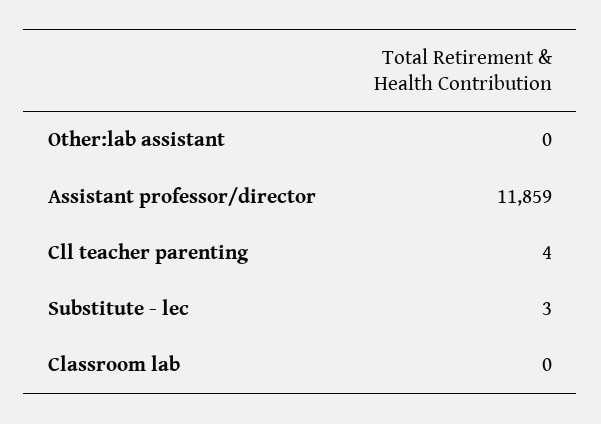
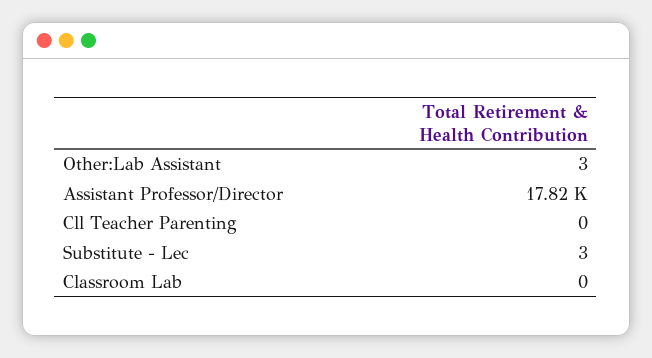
  {
-   "Other:lab assistant": 0,
+   "Other:lab assistant": 3,
-   "Assistant professor/director": 11859,
+   "Assistant professor/director": 17820,
-   "Cll teacher parenting": 4,
+   "Cll teacher parenting": 0,
    "Substitute - lec": 3,
    "Classroom lab": 0
  }

